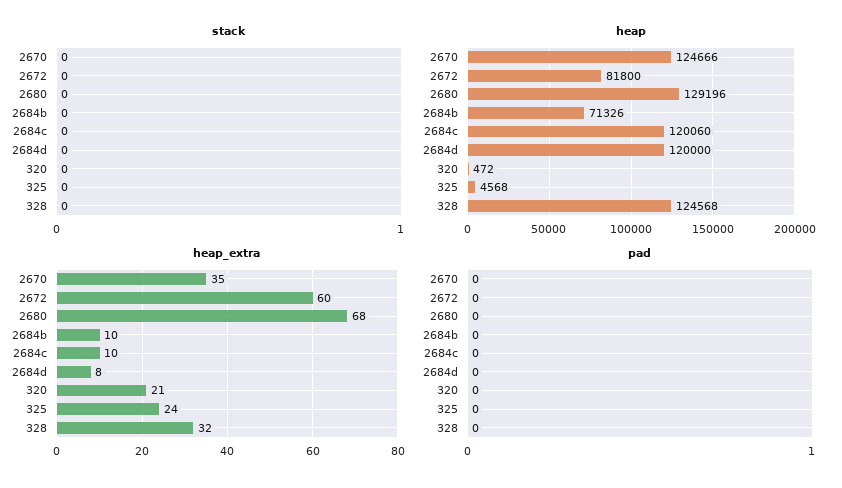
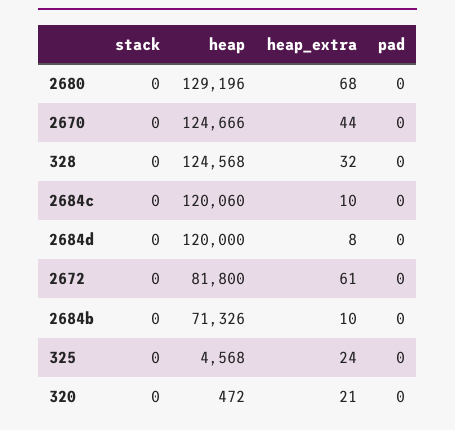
  {
    "stack": {
      "2670": 0,
      "2672": 0,
      "2680": 0,
      "2684b": 0,
      "2684c": 0,
      "2684d": 0,
      "320": 0,
      "325": 0,
      "328": 0
    },
    "heap": {
      "2670": 124666,
      "2672": 81800,
      "2680": 129196,
      "2684b": 71326,
      "2684c": 120060,
      "2684d": 120000,
      "320": 472,
      "325": 4568,
      "328": 124568
    },
    "heap_extra": {
-     "2670": 35,
+     "2670": 44,
-     "2672": 60,
+     "2672": 61,
      "2680": 68,
      "2684b": 10,
      "2684c": 10,
      "2684d": 8,
      "320": 21,
      "325": 24,
      "328": 32
    },
    "pad": {
      "2670": 0,
      "2672": 0,
      "2680": 0,
      "2684b": 0,
      "2684c": 0,
      "2684d": 0,
      "320": 0,
      "325": 0,
      "328": 0
    }
  }

